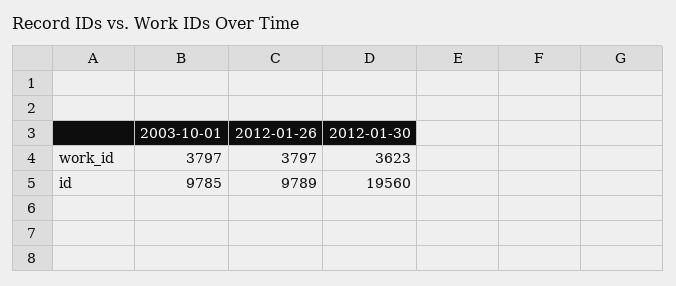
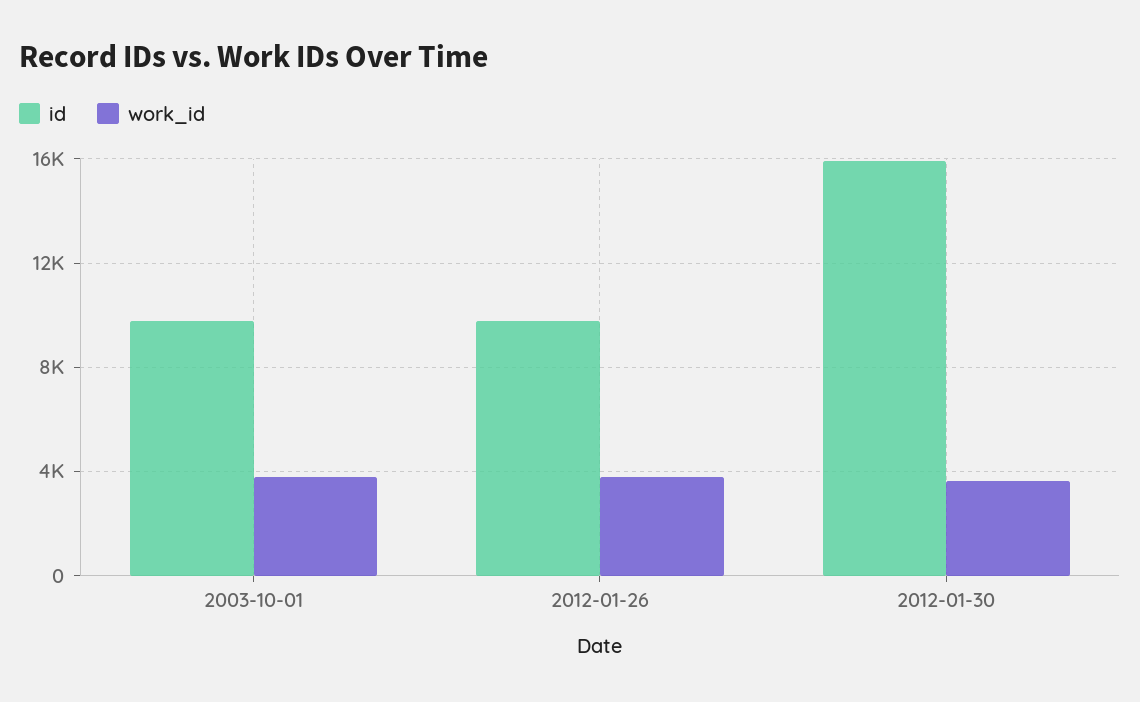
  {
    "work_id": {
      "2003-10-01": 3797,
      "2012-01-26": 3797,
      "2012-01-30": 3623
    },
    "id": {
      "2003-10-01": 9785,
      "2012-01-26": 9789,
-     "2012-01-30": 19560
+     "2012-01-30": 16000
    }
  }

